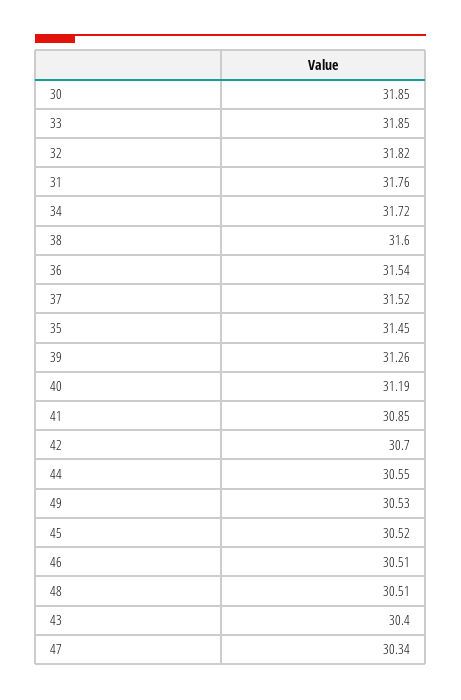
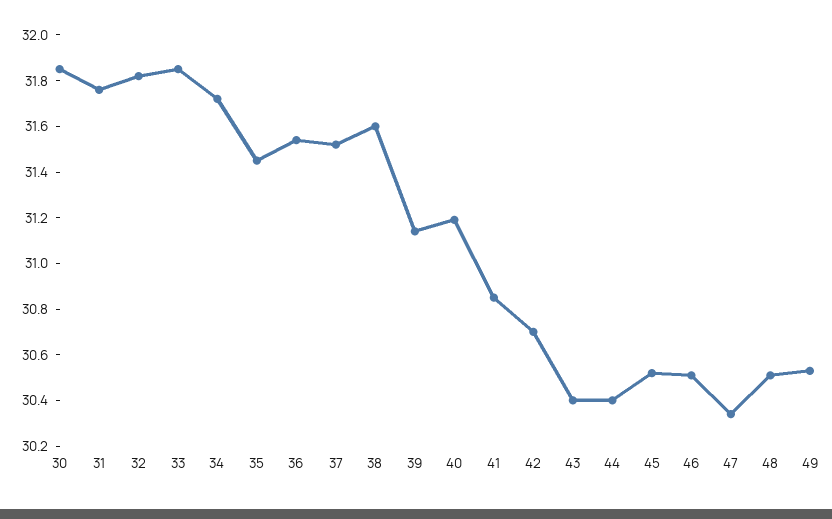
  {
    "30": 31.85,
    "33": 31.85,
    "32": 31.82,
    "31": 31.76,
    "34": 31.72,
    "38": 31.6,
    "36": 31.54,
    "37": 31.52,
    "35": 31.45,
-   "39": 31.26,
+   "39": 31.15,
    "40": 31.19,
    "41": 30.85,
    "42": 30.7,
-   "44": 30.55,
+   "44": 30.4,
    "49": 30.53,
    "45": 30.52,
    "46": 30.51,
    "48": 30.51,
    "43": 30.4,
    "47": 30.34
  }

